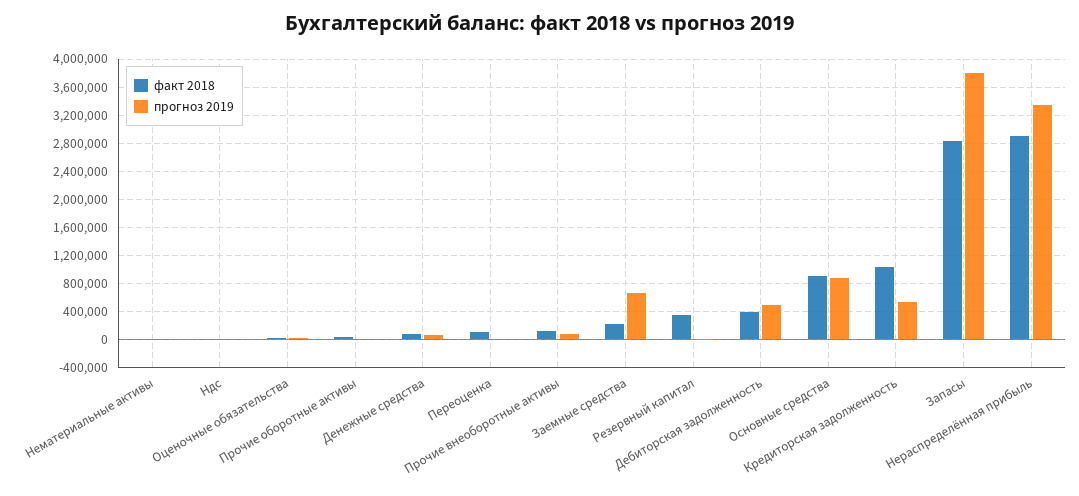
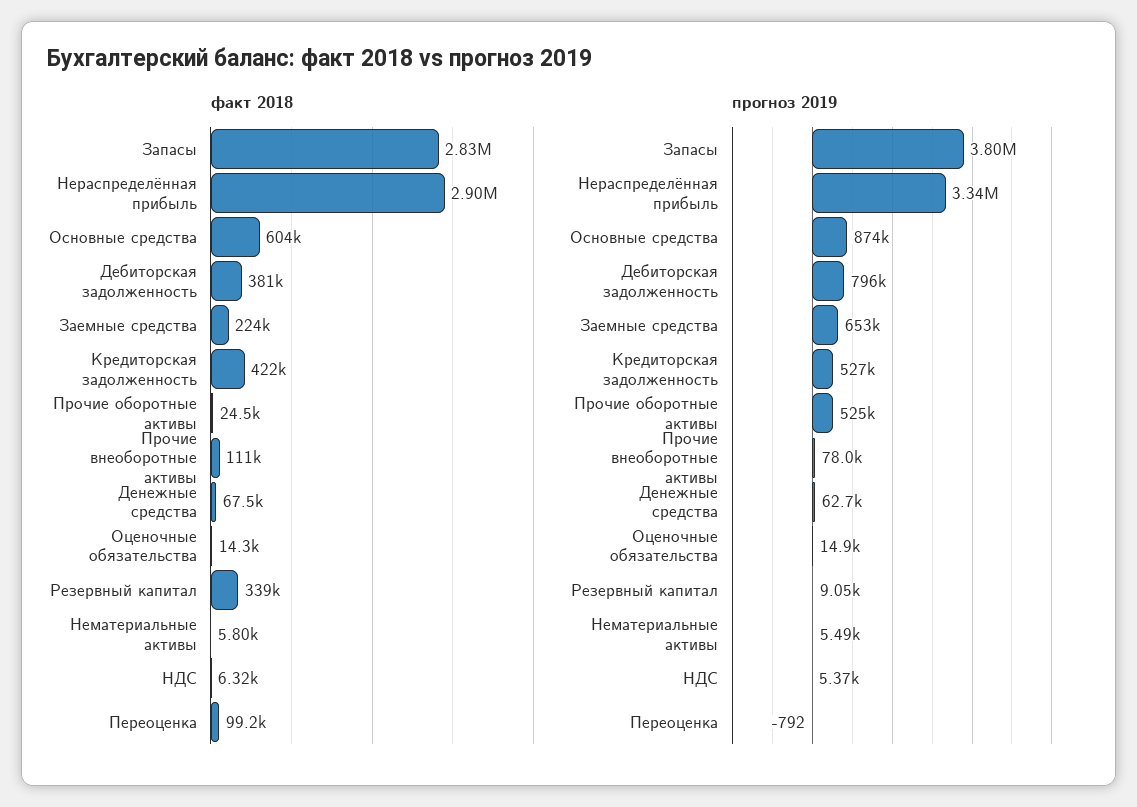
  {
    "факт 2018": {
      "Нематериальные активы": 5800,
      "Ндс": 6320,
      "Оценочные обязательства": 14300,
      "Прочие оборотные активы": 24500,
      "Денежные средства": 67500,
      "Переоценка": 99200,
      "Прочие внеоборотные активы": 111000,
      "Заемные средства": 224000,
      "Резервный капитал": 339000,
      "Дебиторская задолженность": 381000,
-     "Основные средства": 900000,
+     "Основные средства": 604000,
-     "Кредиторская задолженность": 1000000,
+     "Кредиторская задолженность": 422000,
      "Запасы": 2830000,
      "Нераспределённая прибыль": 2900000
    },
    "прогноз 2019": {
      "Нематериальные активы": 5490,
      "Ндс": 5370,
      "Оценочные обязательства": 14900,
-     "Прочие оборотные активы": 0,
+     "Прочие оборотные активы": 525000,
      "Денежные средства": 62700,
      "Переоценка": -792,
      "Прочие внеоборотные активы": 78000,
      "Заемные средства": 653000,
      "Резервный капитал": 9050,
-     "Дебиторская задолженность": 500000,
+     "Дебиторская задолженность": 796000,
      "Основные средства": 874000,
      "Кредиторская задолженность": 527000,
      "Запасы": 3800000,
      "Нераспределённая прибыль": 3340000
    }
  }

